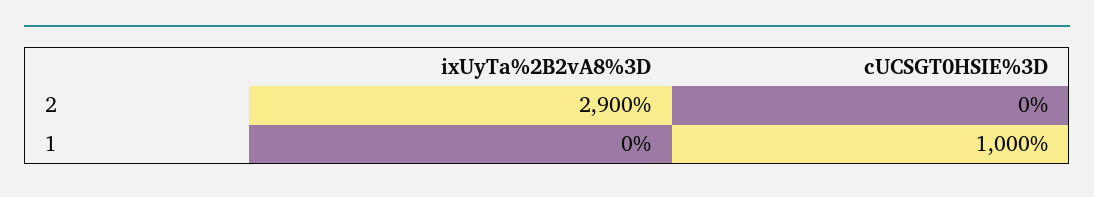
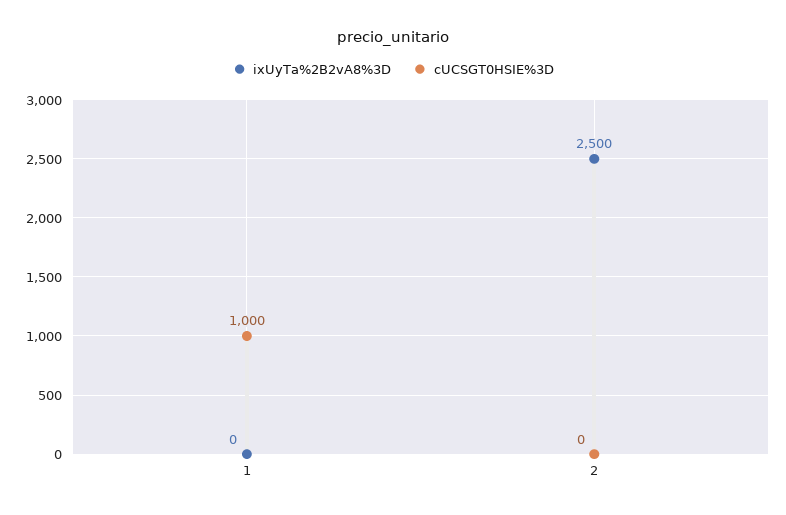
  {
    "ixUyTa%2B2vA8%3D": {
-     "2": 2900,
+     "2": 2500,
      "1": 0
    },
    "cUCSGT0HSIE%3D": {
      "2": 0,
      "1": 1000
    }
  }

